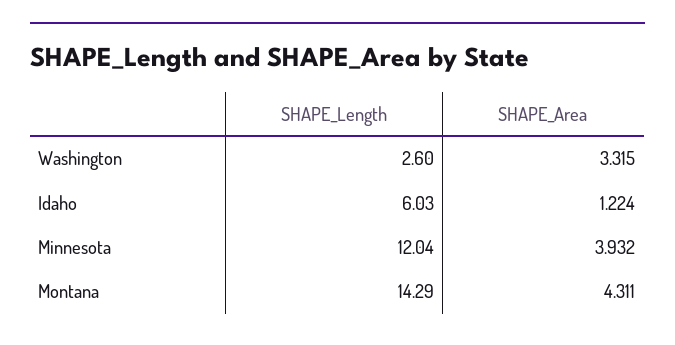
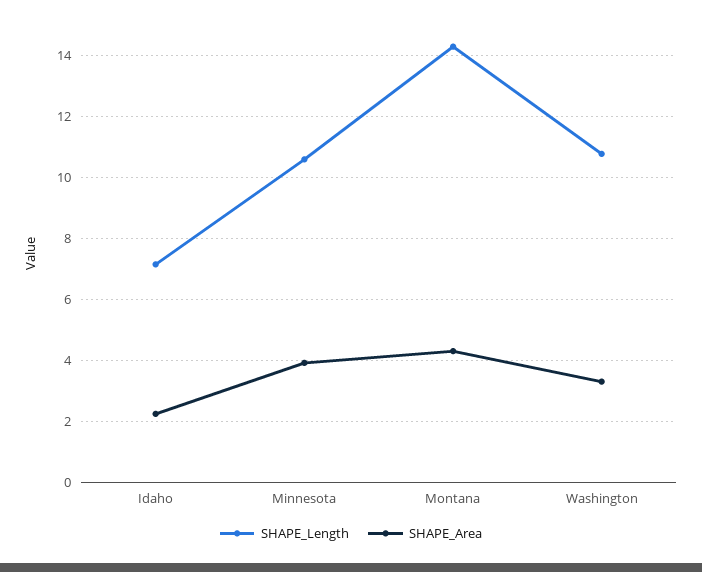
  {
    "SHAPE_Length": {
-     "Washington": 2.6,
+     "Washington": 10.8,
-     "Idaho": 6.03,
+     "Idaho": 7.2,
-     "Minnesota": 12.04,
+     "Minnesota": 10.6,
      "Montana": 14.29
    },
    "SHAPE_Area": {
      "Washington": 3.315,
-     "Idaho": 1.224,
+     "Idaho": 2.2,
      "Minnesota": 3.932,
      "Montana": 4.311
    }
  }

